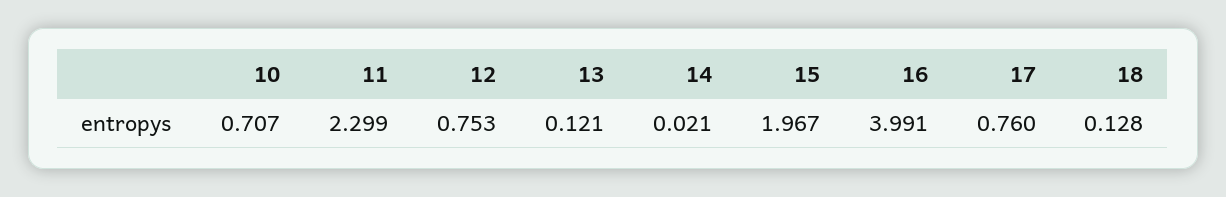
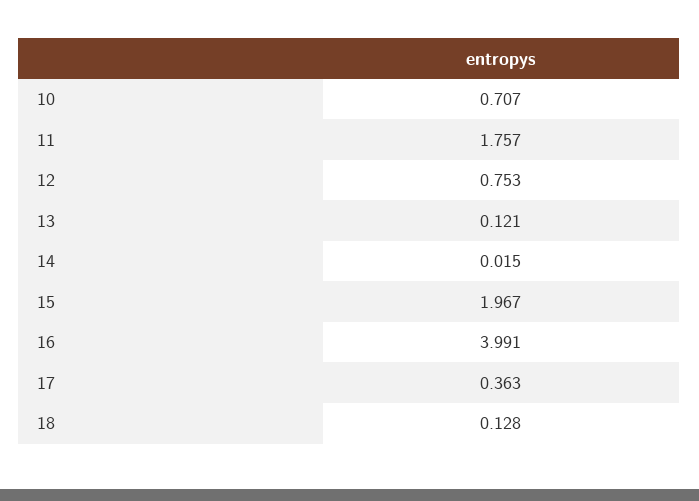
  {
    "10": 0.707,
-   "11": 2.299,
+   "11": 1.757,
    "12": 0.753,
    "13": 0.121,
-   "14": 0.021,
+   "14": 0.015,
    "15": 1.967,
    "16": 3.991,
-   "17": 0.76,
+   "17": 0.363,
    "18": 0.128
  }

